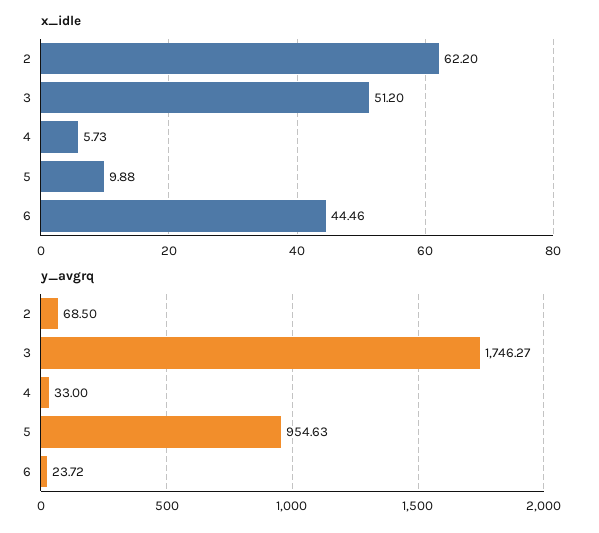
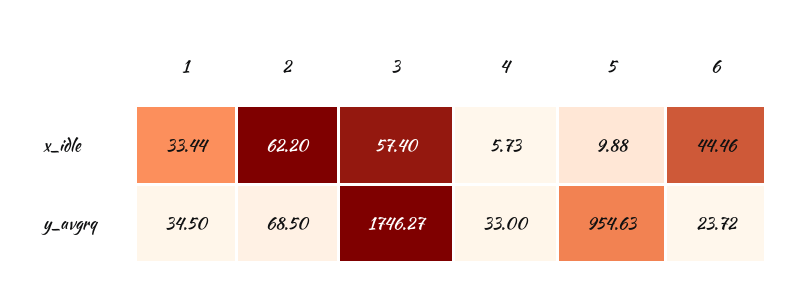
  {
    "x_idle": {
      "2": 62.2,
-     "3": 51.2,
+     "3": 57.4,
      "4": 5.73,
      "5": 9.88,
-     "6": 44.46
+     "6": 44.46,
+     "1": 33.44
    },
    "y_avgrq": {
      "2": 68.5,
      "3": 1746.27,
      "4": 33,
      "5": 954.63,
-     "6": 23.72
+     "6": 23.72,
+     "1": 34.5
    }
  }

